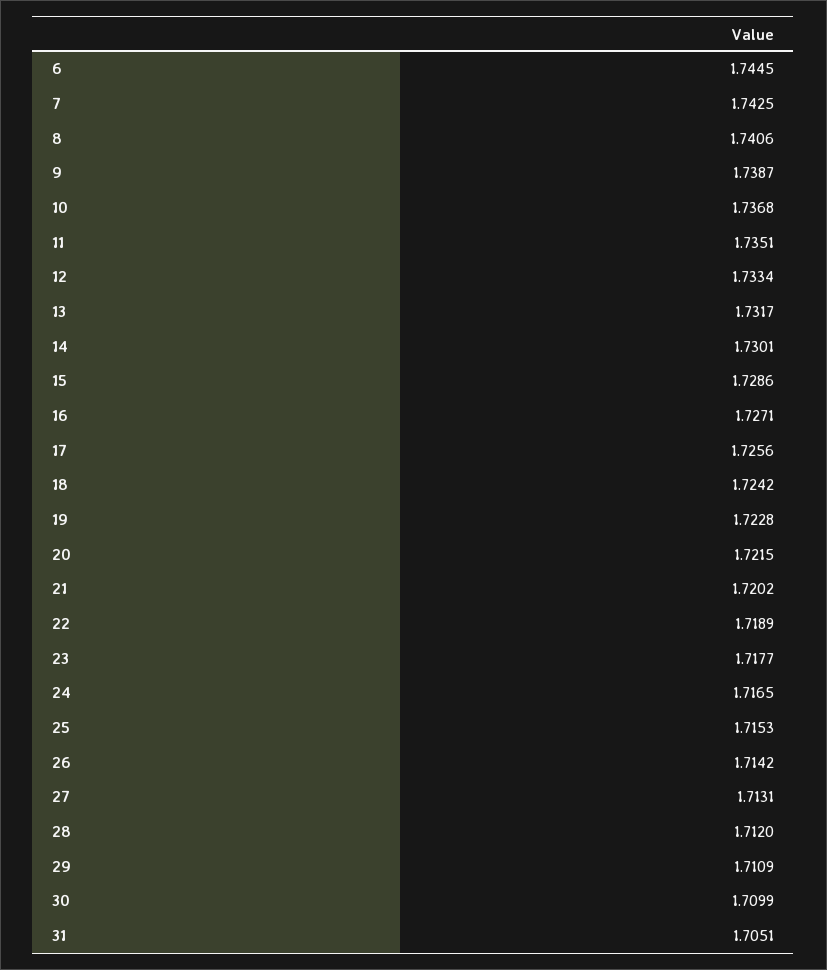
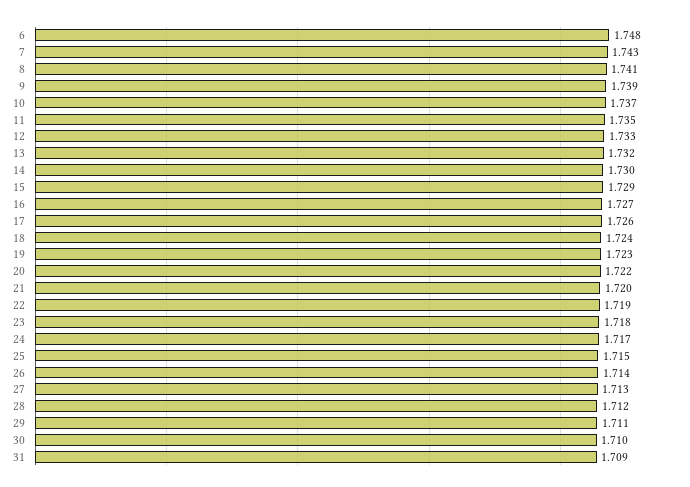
  {
-   "6": 1.7445,
+   "6": 1.748,
    "7": 1.7425,
    "8": 1.7406,
    "9": 1.7387,
    "10": 1.7368,
    "11": 1.7351,
    "12": 1.7334,
    "13": 1.7317,
    "14": 1.7301,
    "15": 1.7286,
    "16": 1.7271,
    "17": 1.7256,
    "18": 1.7242,
    "19": 1.7228,
    "20": 1.7215,
    "21": 1.7202,
    "22": 1.7189,
    "23": 1.7177,
    "24": 1.7165,
    "25": 1.7153,
    "26": 1.7142,
    "27": 1.7131,
    "28": 1.712,
    "29": 1.7109,
    "30": 1.7099,
-   "31": 1.7051
+   "31": 1.709
  }

